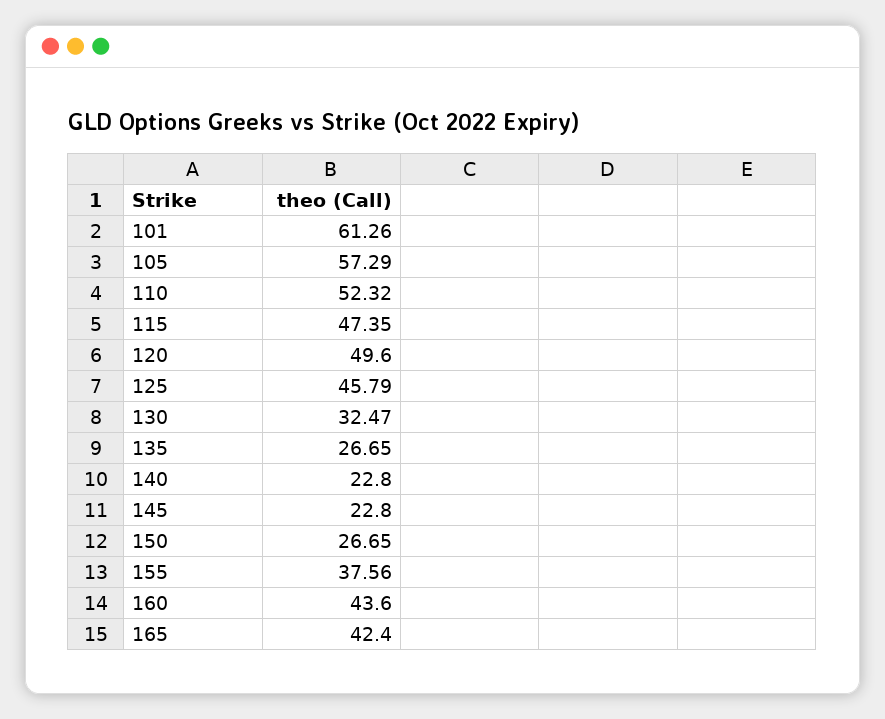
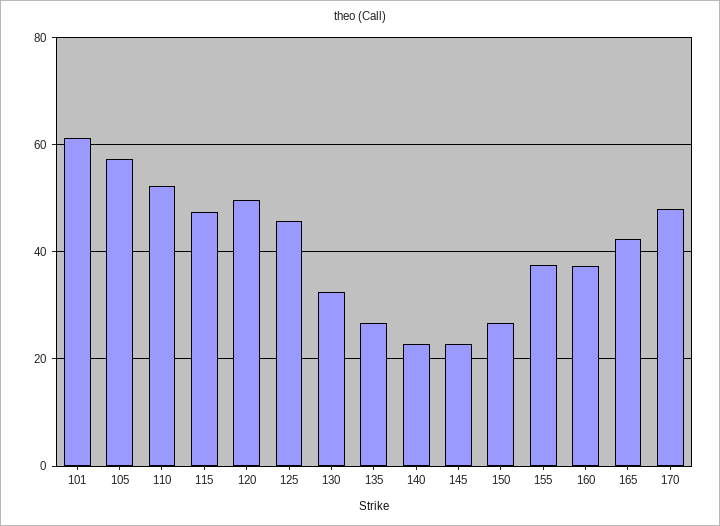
  {
    "101": 61.26,
    "105": 57.29,
    "110": 52.32,
    "115": 47.35,
    "120": 49.6,
    "125": 45.79,
    "130": 32.47,
    "135": 26.65,
    "140": 22.8,
    "145": 22.8,
    "150": 26.65,
    "155": 37.56,
-   "160": 43.6,
+   "160": 38,
-   "165": 42.4
+   "165": 42.4,
+   "170": 48
  }

